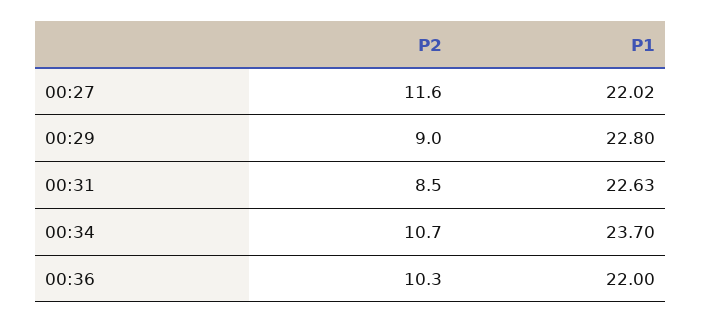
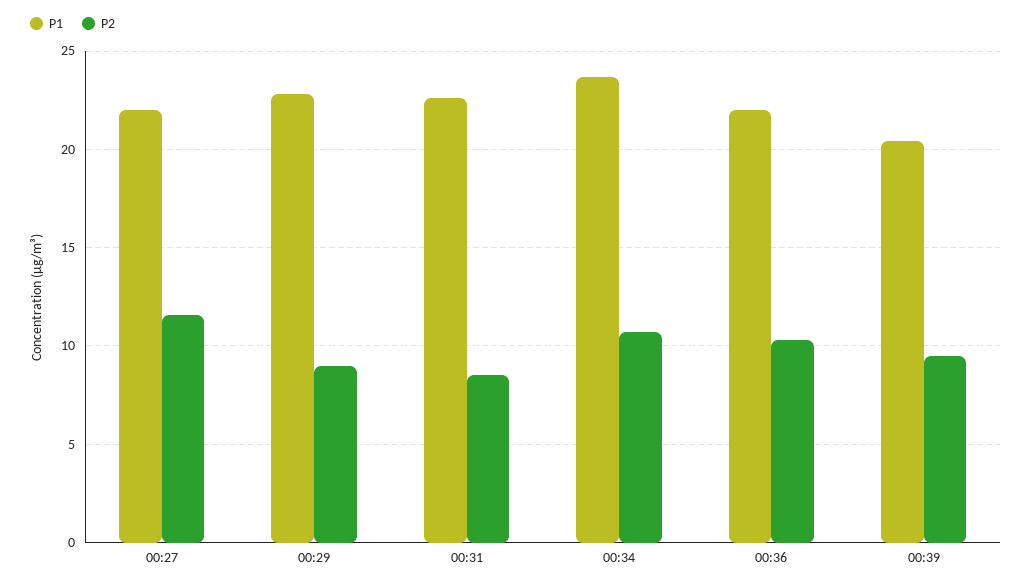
  {
    "P2": {
      "00:27": 11.6,
      "00:29": 9,
      "00:31": 8.5,
      "00:34": 10.7,
-     "00:36": 10.3
+     "00:36": 10.3,
+     "00:39": 9.5
    },
    "P1": {
      "00:27": 22.02,
      "00:29": 22.8,
      "00:31": 22.63,
      "00:34": 23.7,
-     "00:36": 22
+     "00:36": 22,
+     "00:39": 20.5
    }
  }

